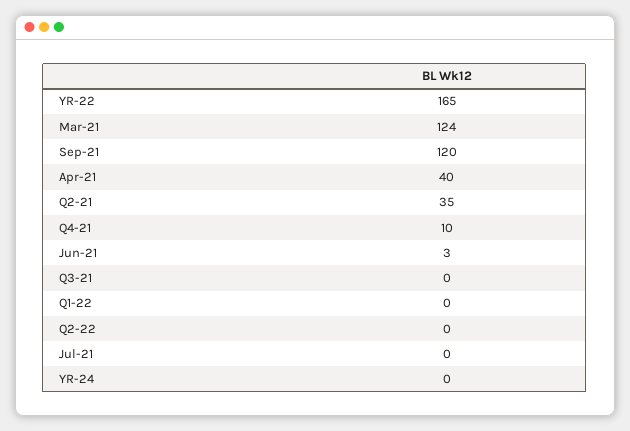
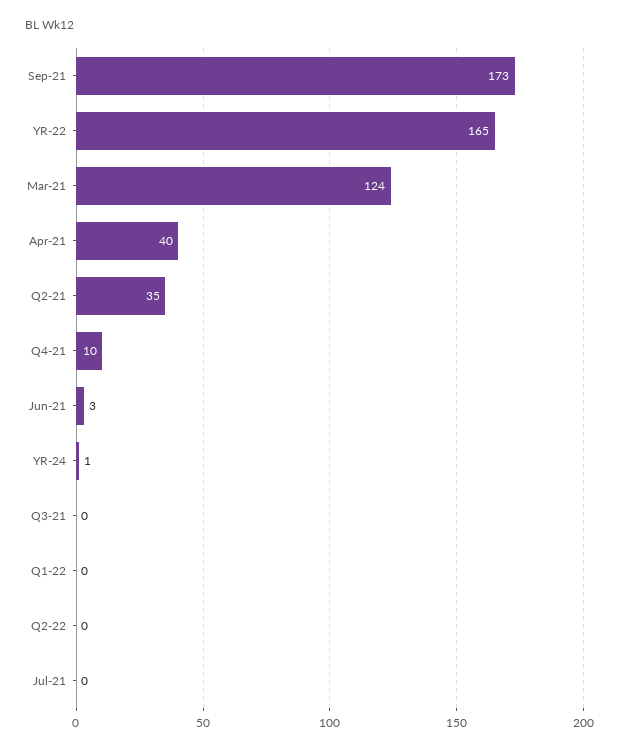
  {
    "YR-22": 165,
    "Mar-21": 124,
-   "Sep-21": 120,
+   "Sep-21": 173,
    "Apr-21": 40,
    "Q2-21": 35,
    "Q4-21": 10,
    "Jun-21": 3,
    "Q3-21": 0,
    "Q1-22": 0,
    "Q2-22": 0,
    "Jul-21": 0,
-   "YR-24": 0
+   "YR-24": 1
  }

